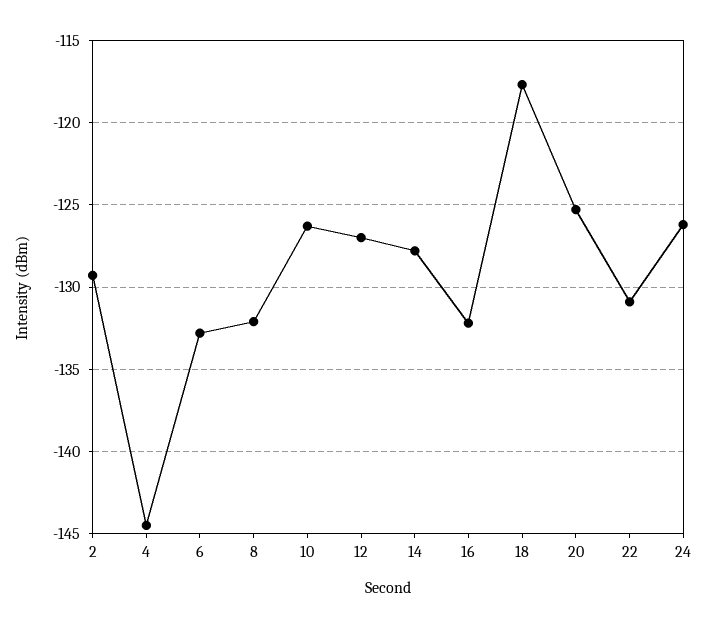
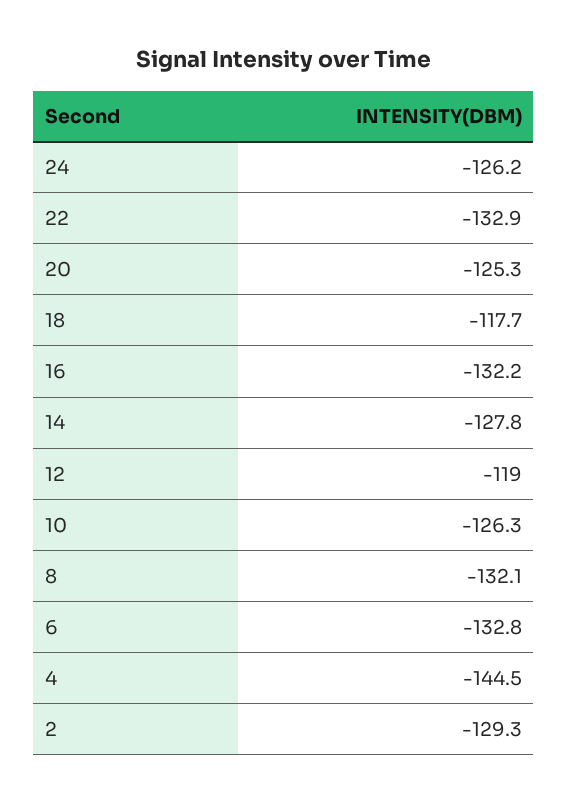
  {
    "2": -129.3,
    "4": -144.5,
    "6": -132.8,
    "8": -132.1,
    "10": -126.3,
-   "12": -127,
+   "12": -119,
    "14": -127.8,
    "16": -132.2,
    "18": -117.7,
    "20": -125.3,
-   "22": -131,
+   "22": -132.9,
    "24": -126.2
  }

